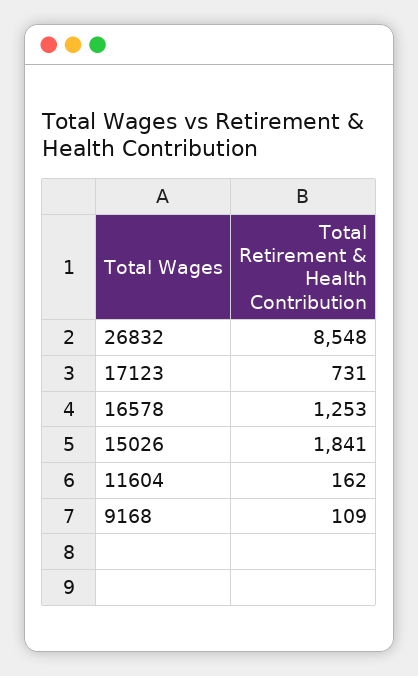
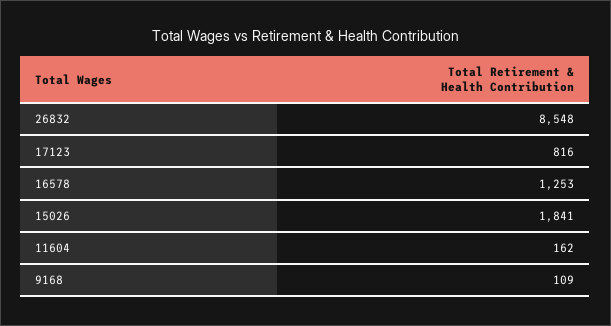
  {
    "26832": 8548,
-   "17123": 731,
+   "17123": 816,
    "16578": 1253,
    "15026": 1841,
    "11604": 162,
    "9168": 109
  }

